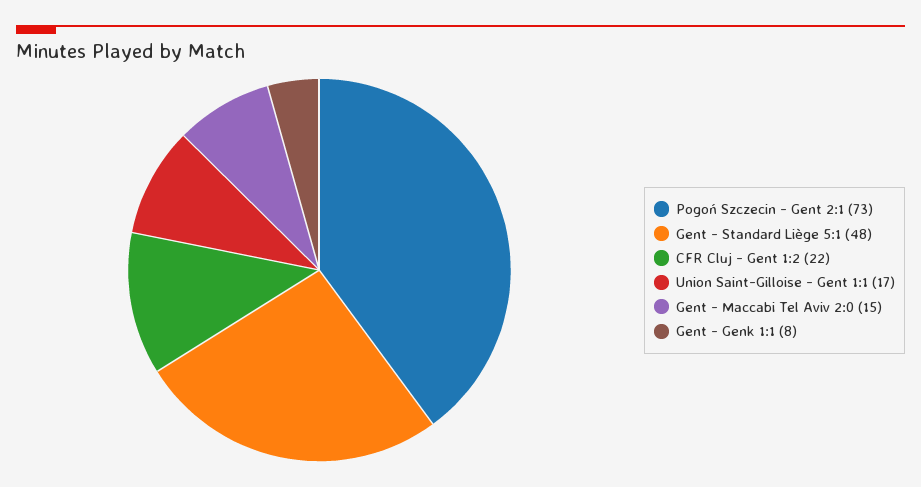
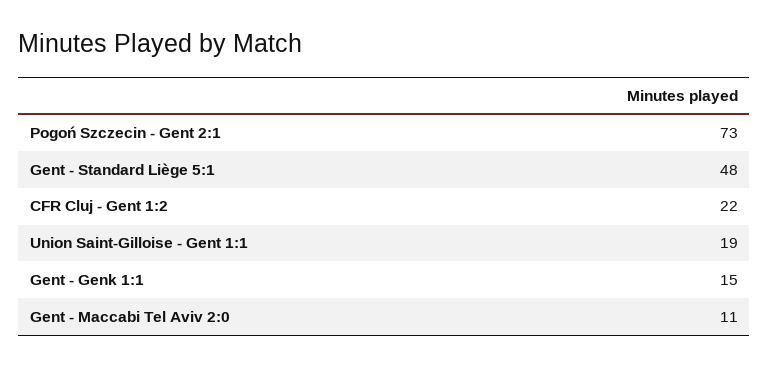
  {
    "Pogoń Szczecin - Gent 2:1": 73,
    "Gent - Standard Liège 5:1": 48,
    "CFR Cluj - Gent 1:2": 22,
-   "Union Saint-Gilloise - Gent 1:1": 17,
+   "Union Saint-Gilloise - Gent 1:1": 19,
-   "Gent - Maccabi Tel Aviv 2:0": 15,
+   "Gent - Maccabi Tel Aviv 2:0": 11,
-   "Gent - Genk 1:1": 8
+   "Gent - Genk 1:1": 15
  }

